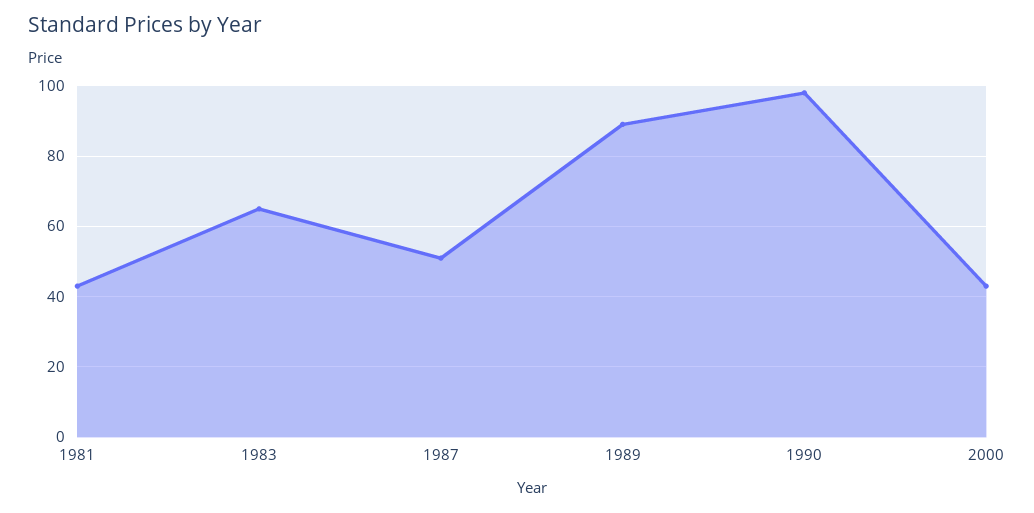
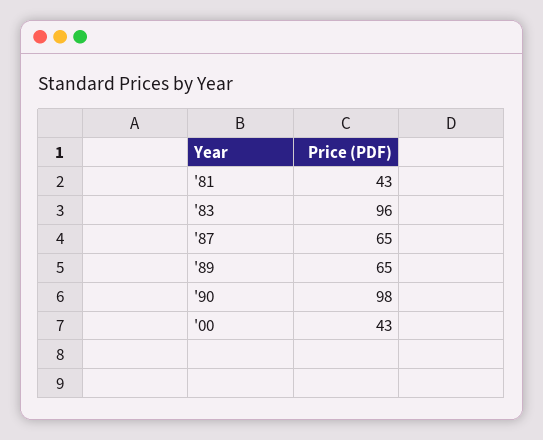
  {
    "1981": 43,
-   "1983": 65,
+   "1983": 96,
-   "1987": 50,
+   "1987": 65,
-   "1989": 90,
+   "1989": 65,
    "1990": 98,
    "2000": 43
  }

